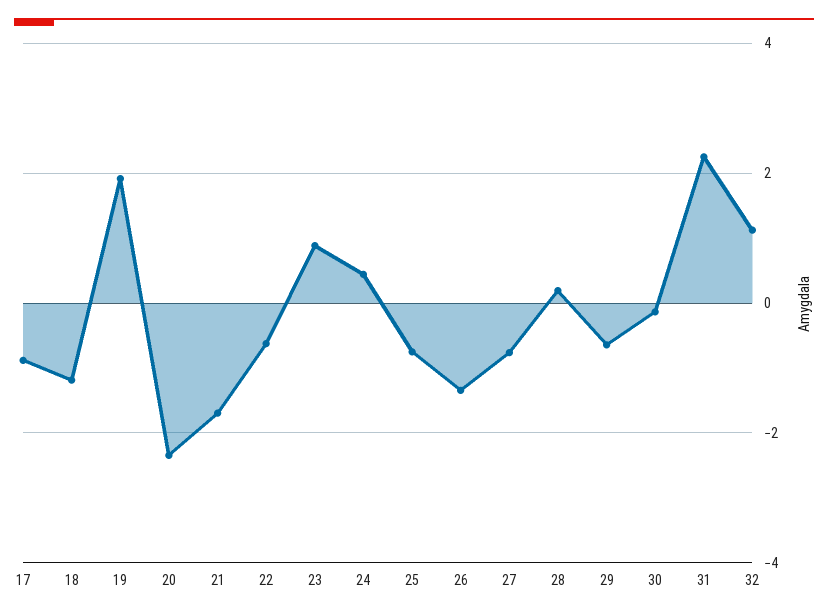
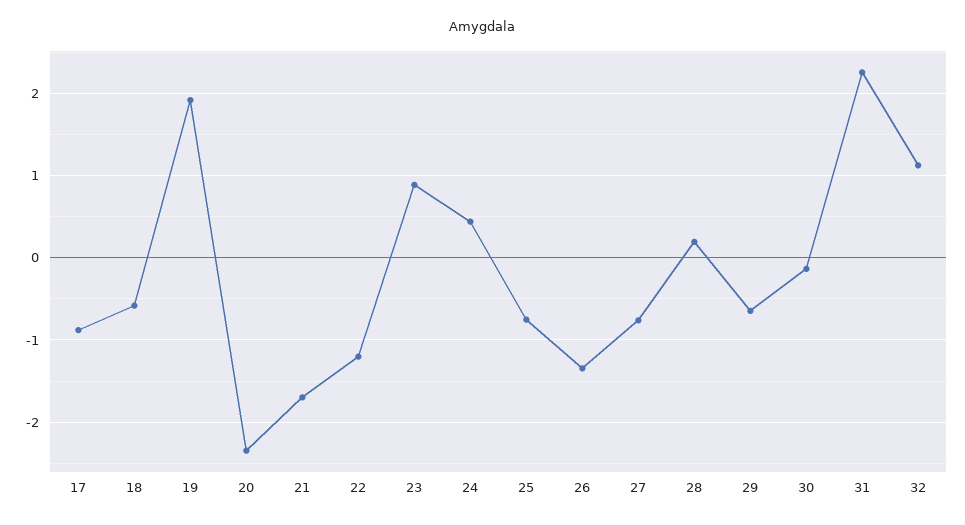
  {
    "17": -0.9,
-   "18": -1.2,
+   "18": -0.6,
    "19": 1.9,
    "20": -2.3,
    "21": -1.7,
-   "22": -0.6,
+   "22": -1.2,
    "23": 0.9,
    "24": 0.4,
    "25": -0.8,
    "26": -1.3,
    "27": -0.8,
    "28": 0.2,
    "29": -0.6,
    "30": -0.1,
    "31": 2.3,
    "32": 1.1
  }

